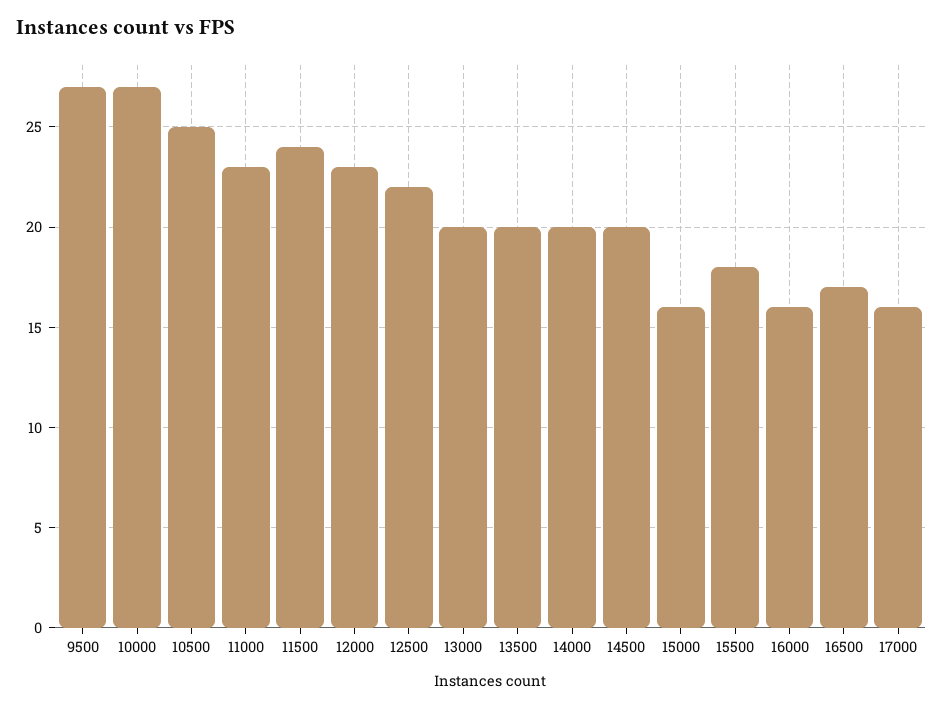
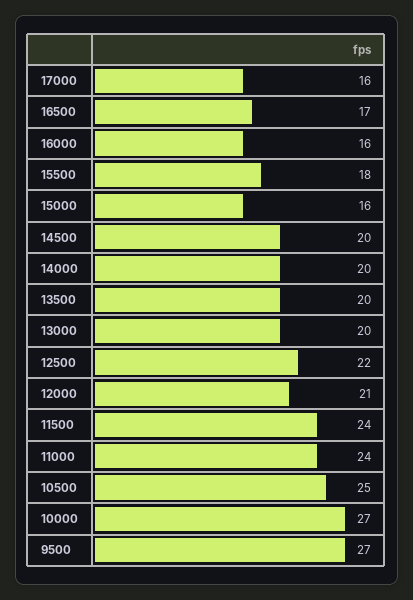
  {
    "9500": 27,
    "10000": 27,
    "10500": 25,
-   "11000": 23,
+   "11000": 24,
    "11500": 24,
-   "12000": 23,
+   "12000": 21,
    "12500": 22,
    "13000": 20,
    "13500": 20,
    "14000": 20,
    "14500": 20,
    "15000": 16,
    "15500": 18,
    "16000": 16,
    "16500": 17,
    "17000": 16
  }

